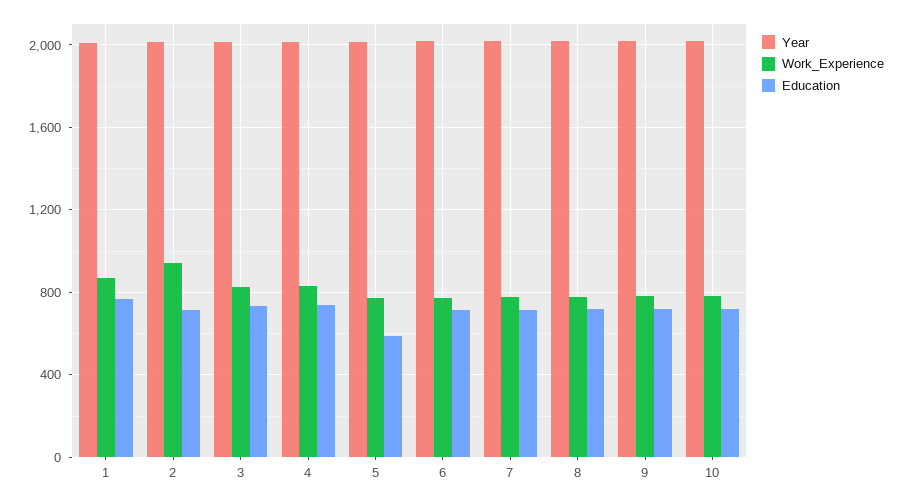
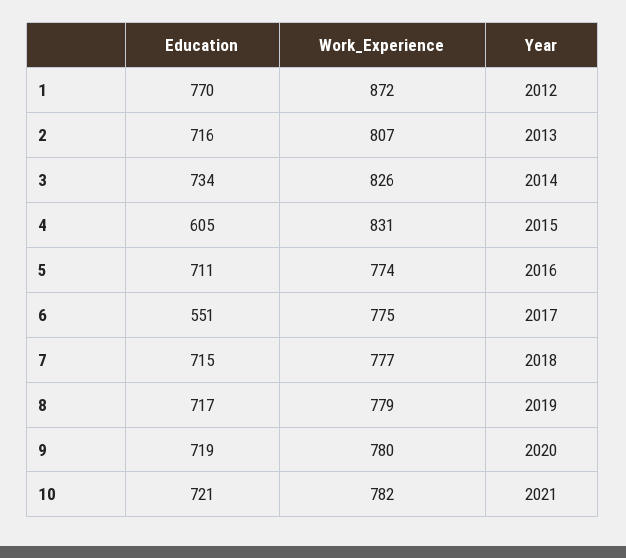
  {
    "Year": {
      "1": 2012,
      "2": 2013,
      "3": 2014,
      "4": 2015,
      "5": 2016,
      "6": 2017,
      "7": 2018,
      "8": 2019,
      "9": 2020,
      "10": 2021
    },
    "Work_Experience": {
      "1": 872,
-     "2": 950,
+     "2": 807,
      "3": 826,
      "4": 831,
      "5": 774,
      "6": 775,
      "7": 777,
      "8": 779,
      "9": 780,
      "10": 782
    },
    "Education": {
      "1": 770,
      "2": 716,
      "3": 734,
-     "4": 750,
+     "4": 605,
-     "5": 600,
+     "5": 711,
-     "6": 700,
+     "6": 551,
      "7": 715,
      "8": 717,
      "9": 719,
      "10": 721
    }
  }

